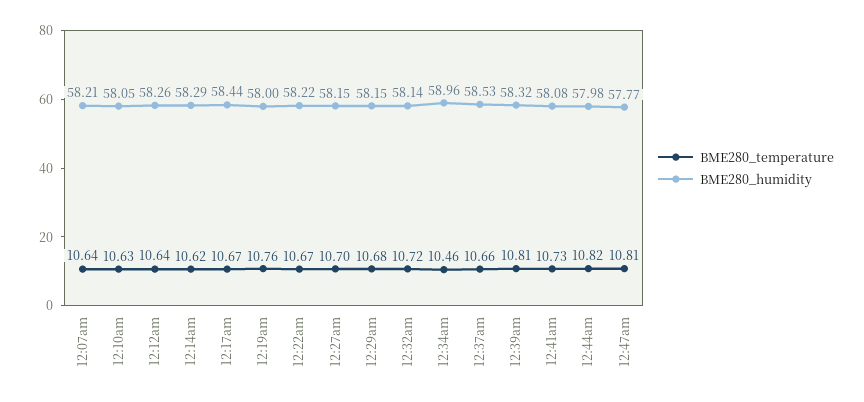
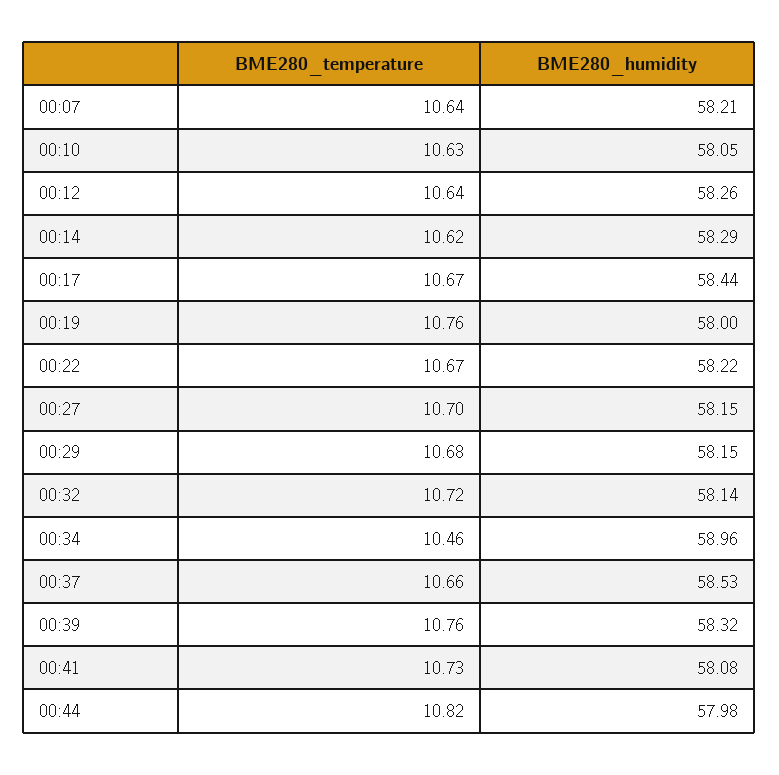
  {
    "BME280_temperature": {
      "12:07am": 10.64,
      "12:10am": 10.63,
      "12:12am": 10.64,
      "12:14am": 10.62,
      "12:17am": 10.67,
      "12:19am": 10.76,
      "12:22am": 10.67,
      "12:27am": 10.7,
      "12:29am": 10.68,
      "12:32am": 10.72,
      "12:34am": 10.46,
      "12:37am": 10.66,
-     "12:39am": 10.81,
+     "12:39am": 10.76,
      "12:41am": 10.73,
-     "12:44am": 10.82,
+     "12:44am": 10.82
-     "12:47am": 10.81
    },
    "BME280_humidity": {
      "12:07am": 58.21,
      "12:10am": 58.05,
      "12:12am": 58.26,
      "12:14am": 58.29,
      "12:17am": 58.44,
      "12:19am": 58,
      "12:22am": 58.22,
      "12:27am": 58.15,
      "12:29am": 58.15,
      "12:32am": 58.14,
      "12:34am": 58.96,
      "12:37am": 58.53,
      "12:39am": 58.32,
      "12:41am": 58.08,
-     "12:44am": 57.98,
+     "12:44am": 57.98
-     "12:47am": 57.77
    }
  }

